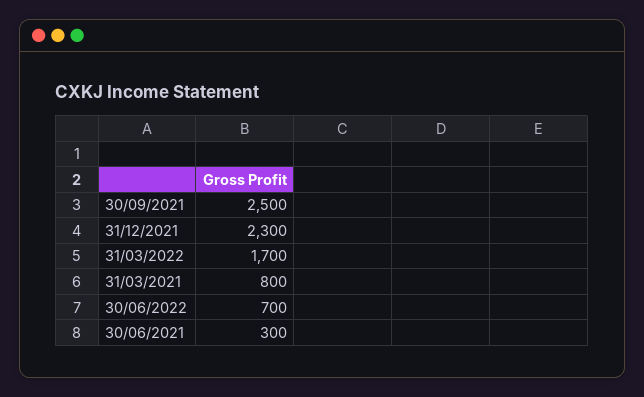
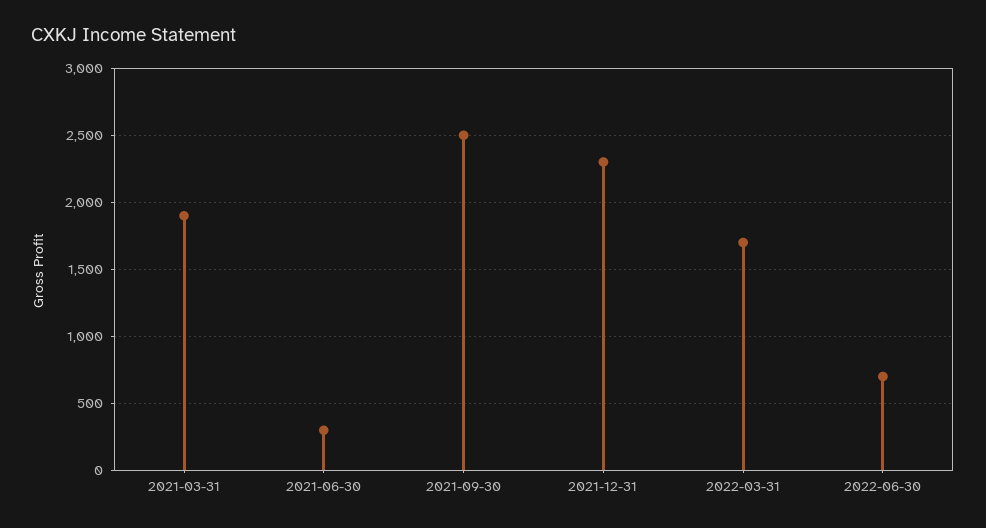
  {
    "30/09/2021": 2500,
    "31/12/2021": 2300,
    "31/03/2022": 1700,
-   "31/03/2021": 800,
+   "31/03/2021": 1900,
    "30/06/2022": 700,
    "30/06/2021": 300
  }

